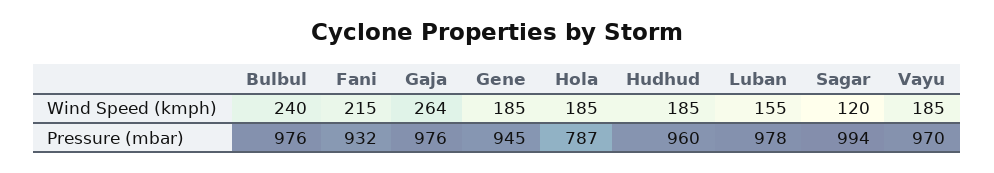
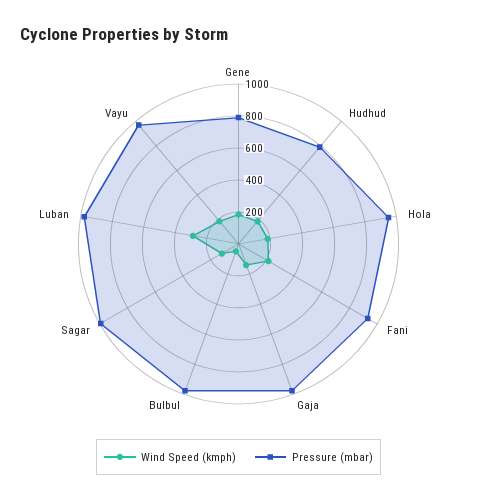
  {
    "Wind Speed (kmph)": {
-     "Bulbul": 240,
+     "Bulbul": 50,
      "Fani": 215,
-     "Gaja": 264,
+     "Gaja": 150,
      "Gene": 185,
      "Hola": 185,
      "Hudhud": 185,
-     "Luban": 155,
+     "Luban": 300,
      "Sagar": 120,
      "Vayu": 185
    },
    "Pressure (mbar)": {
      "Bulbul": 976,
      "Fani": 932,
      "Gaja": 976,
-     "Gene": 945,
+     "Gene": 800,
-     "Hola": 787,
+     "Hola": 950,
-     "Hudhud": 960,
+     "Hudhud": 800,
      "Luban": 978,
      "Sagar": 994,
      "Vayu": 970
    }
  }

